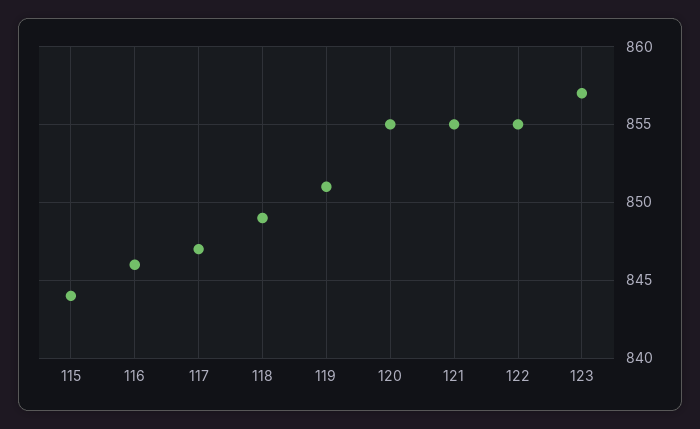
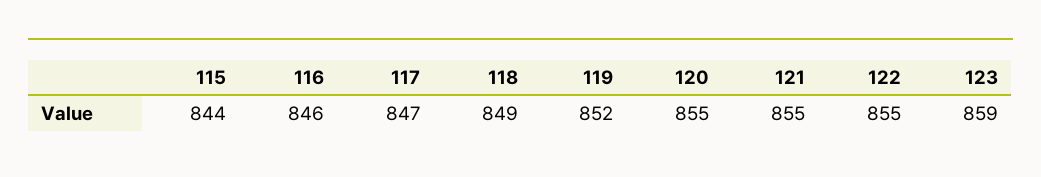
  {
    "115": 844,
    "116": 846,
    "117": 847,
    "118": 849,
-   "119": 851,
+   "119": 852,
    "120": 855,
    "121": 855,
    "122": 855,
-   "123": 857
+   "123": 859
  }

